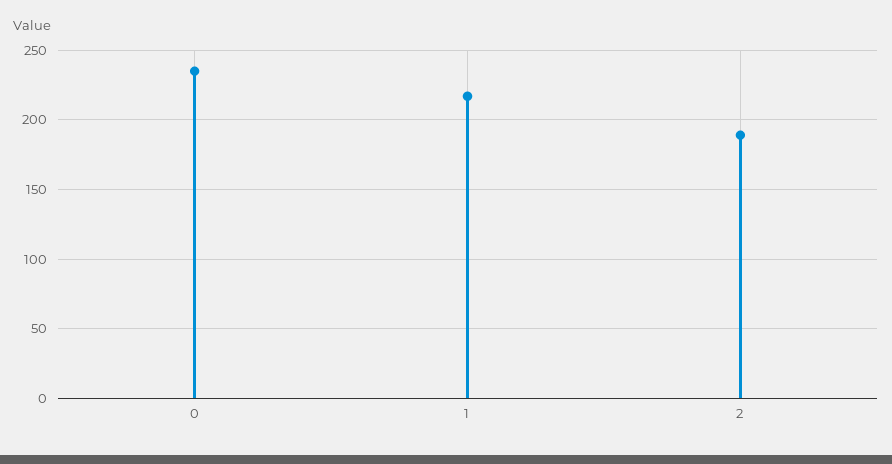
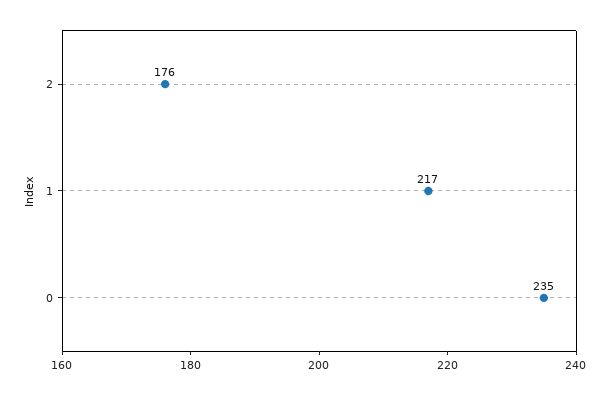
  {
    "0": 235,
    "1": 217,
-   "2": 190
+   "2": 176
  }

